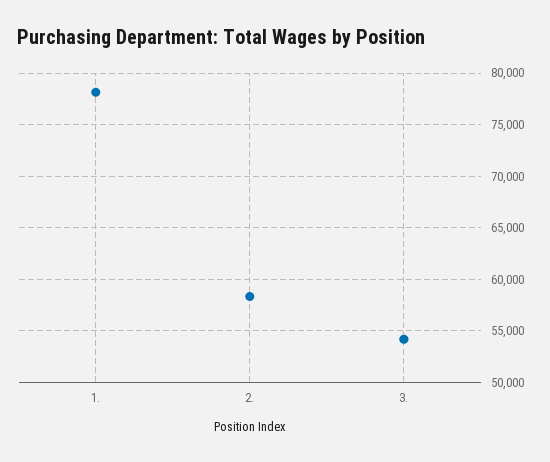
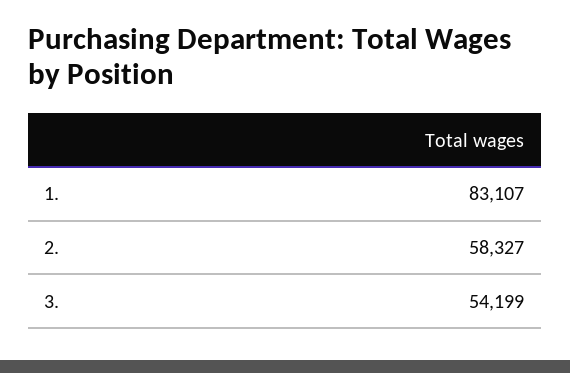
  {
-   "1.": 78000,
+   "1.": 83107,
    "2.": 58327,
    "3.": 54199
  }

